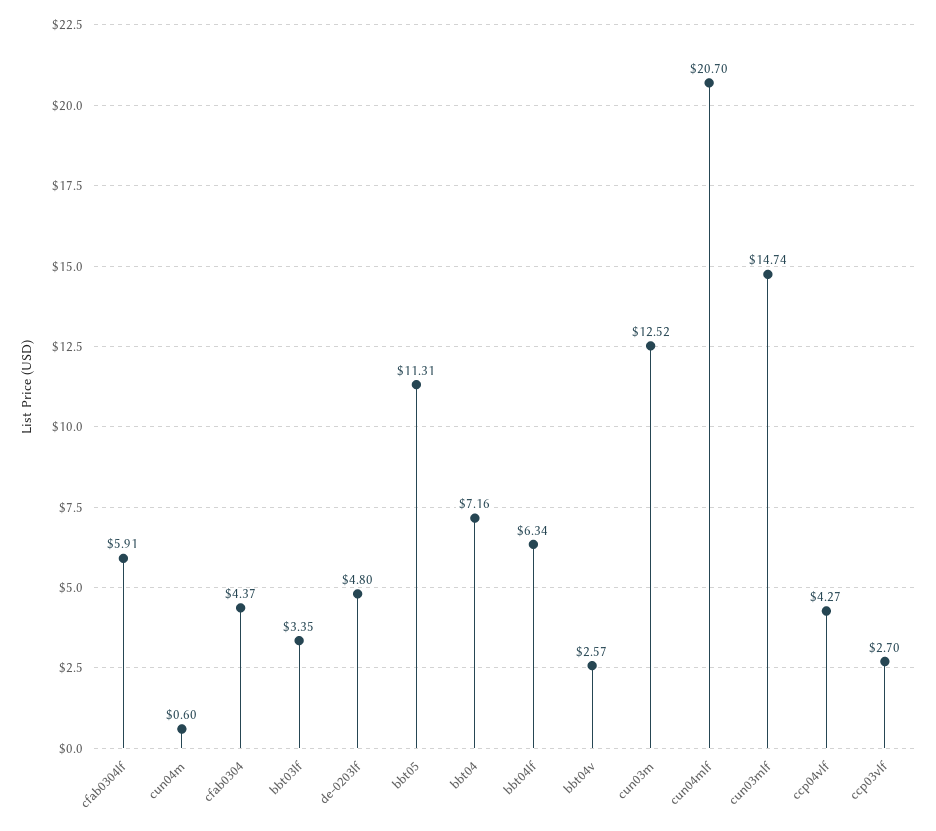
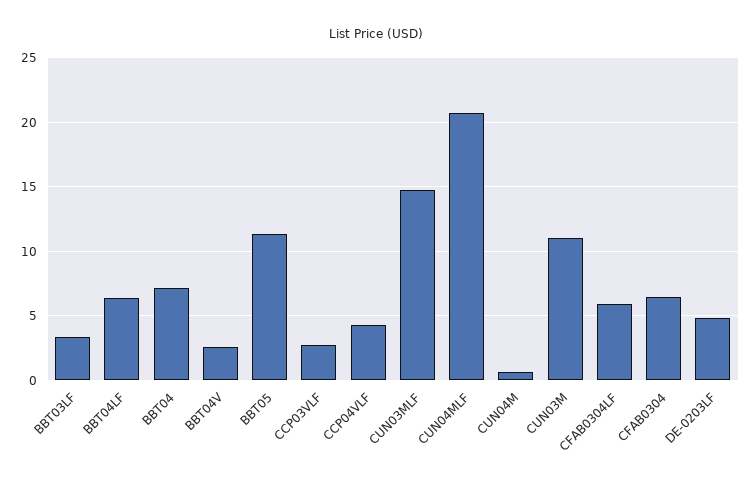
  {
    "cfab0304lf": 5.91,
    "cun04m": 0.6,
-   "cfab0304": 4.37,
+   "cfab0304": 6.5,
    "bbt03lf": 3.35,
    "de-0203lf": 4.8,
    "bbt05": 11.31,
    "bbt04": 7.16,
    "bbt04lf": 6.34,
    "bbt04v": 2.57,
-   "cun03m": 12.52,
+   "cun03m": 11,
    "cun04mlf": 20.7,
    "cun03mlf": 14.74,
    "ccp04vlf": 4.27,
    "ccp03vlf": 2.7
  }

